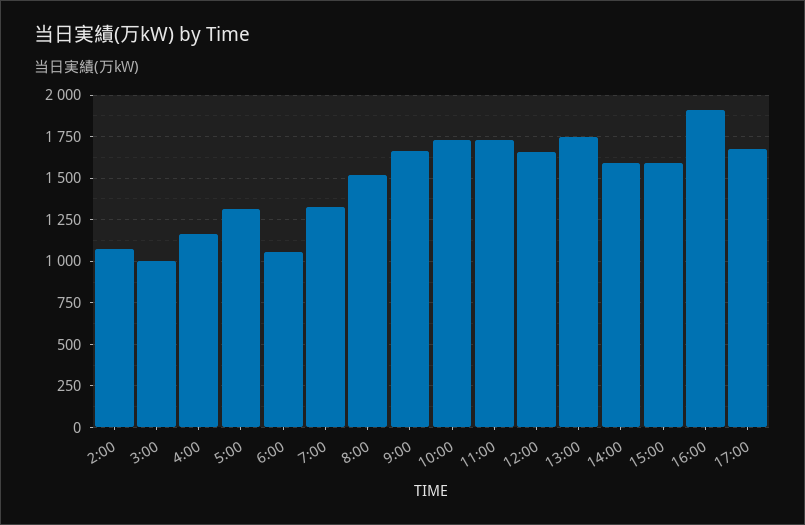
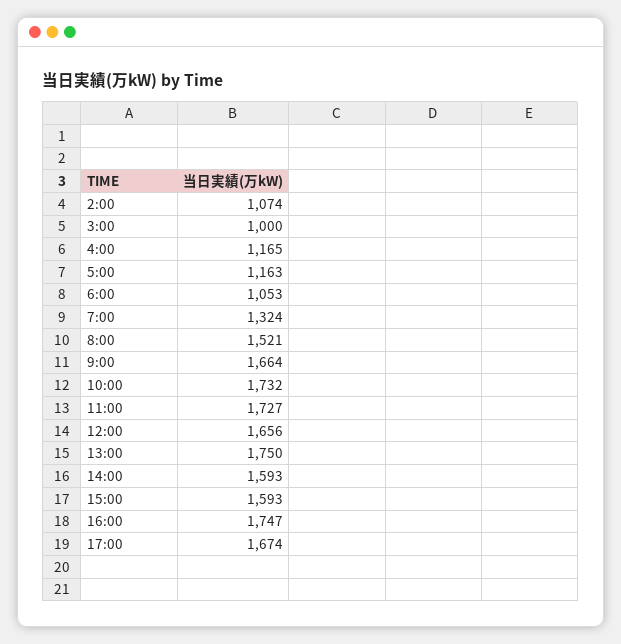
  {
    "2:00": 1074,
    "3:00": 1000,
    "4:00": 1165,
-   "5:00": 1300,
+   "5:00": 1163,
    "6:00": 1053,
    "7:00": 1324,
    "8:00": 1521,
    "9:00": 1664,
    "10:00": 1732,
    "11:00": 1727,
    "12:00": 1656,
    "13:00": 1750,
    "14:00": 1593,
    "15:00": 1593,
-   "16:00": 1900,
+   "16:00": 1747,
    "17:00": 1674
  }

